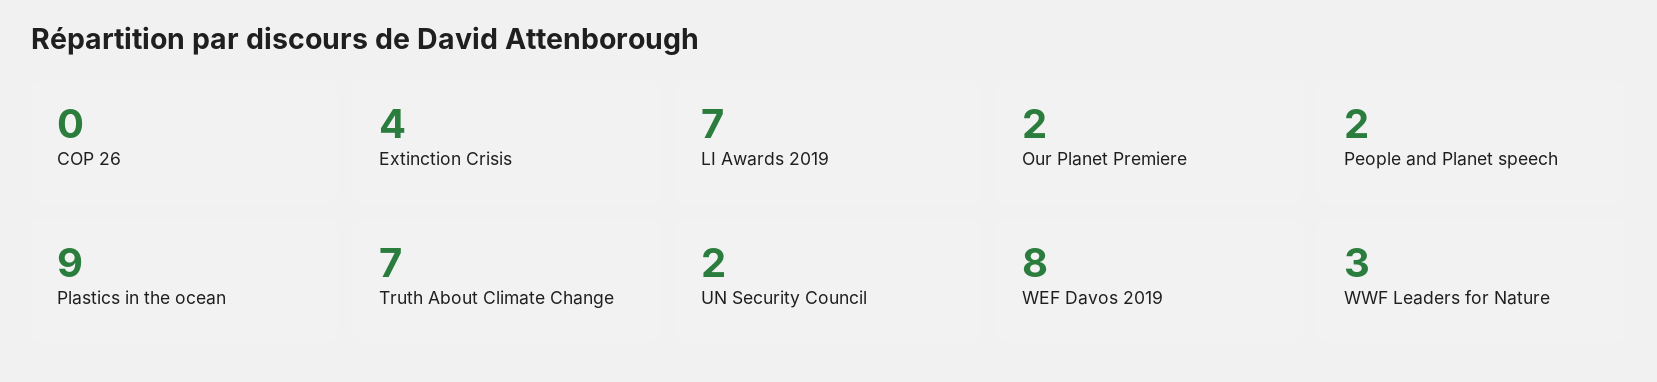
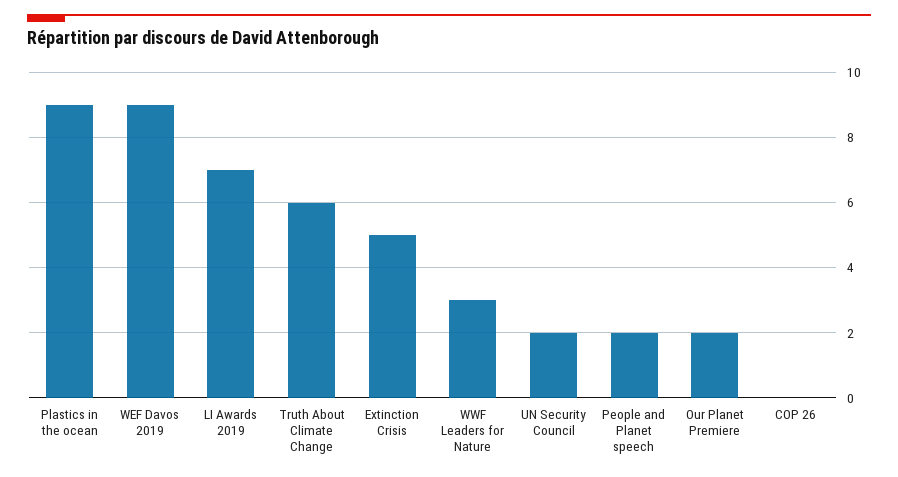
  {
    "COP 26": 0,
-   "Extinction Crisis": 4,
+   "Extinction Crisis": 5,
    "LI Awards 2019": 7,
    "Our Planet Premiere": 2,
    "People and Planet speech": 2,
    "Plastics in the ocean": 9,
-   "Truth About Climate Change": 7,
+   "Truth About Climate Change": 6,
    "UN Security Council": 2,
-   "WEF Davos 2019": 8,
+   "WEF Davos 2019": 9,
    "WWF Leaders for Nature": 3
  }

